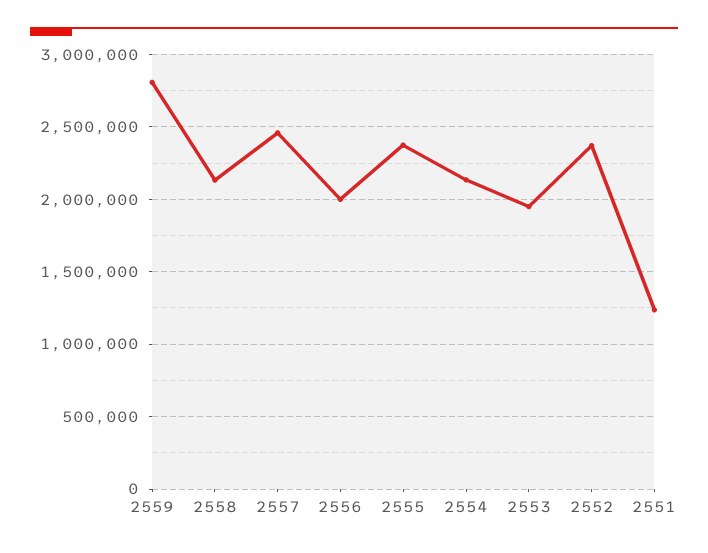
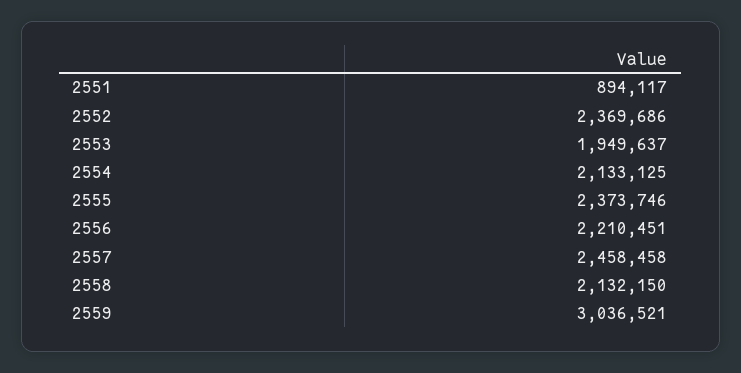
  {
-   "2559": 2800000,
+   "2559": 3036521,
    "2558": 2132150,
    "2557": 2458458,
-   "2556": 2000000,
+   "2556": 2210451,
    "2555": 2373746,
    "2554": 2133125,
    "2553": 1949637,
    "2552": 2369686,
-   "2551": 1250000
+   "2551": 894117
  }

